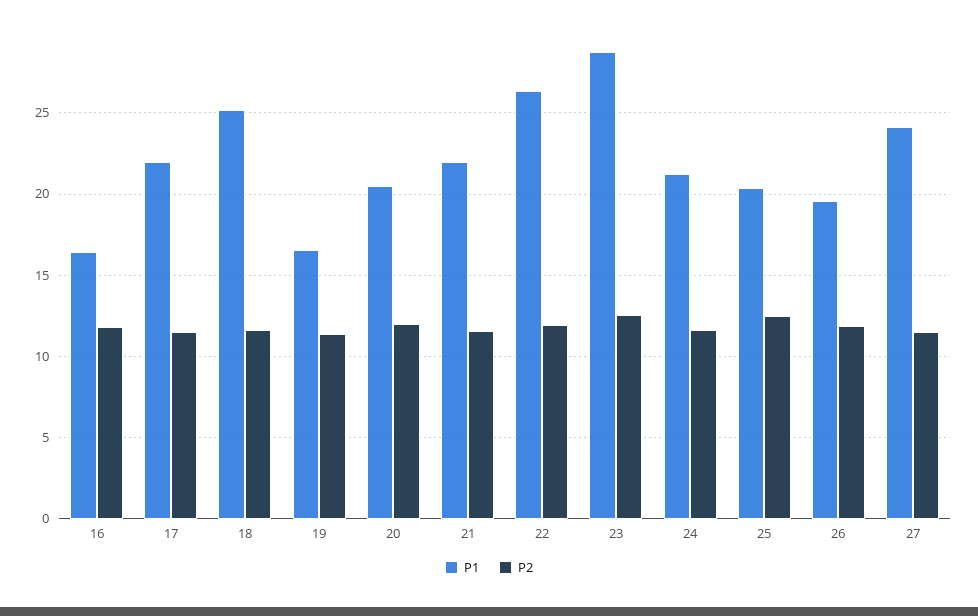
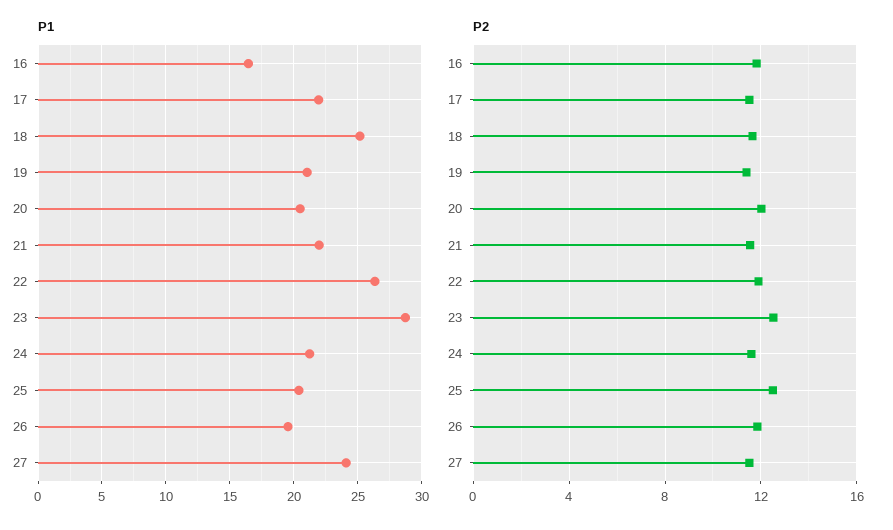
  {
    "P1": {
      "16": 16.5,
      "17": 22,
      "18": 25,
-     "19": 16.5,
+     "19": 21,
      "20": 20.5,
      "21": 22,
      "22": 26.5,
      "23": 28.5,
      "24": 21.5,
      "25": 20.5,
      "26": 19.5,
      "27": 24
    },
    "P2": {
      "16": 12,
      "17": 11.5,
      "18": 11.5,
      "19": 11.5,
      "20": 12,
      "21": 11.5,
      "22": 12,
      "23": 12.5,
      "24": 11.5,
      "25": 12.5,
      "26": 12,
      "27": 11.5
    }
  }

